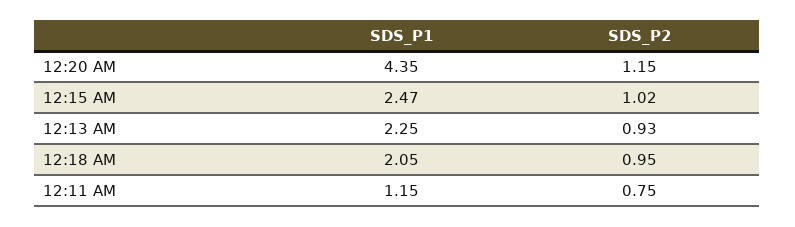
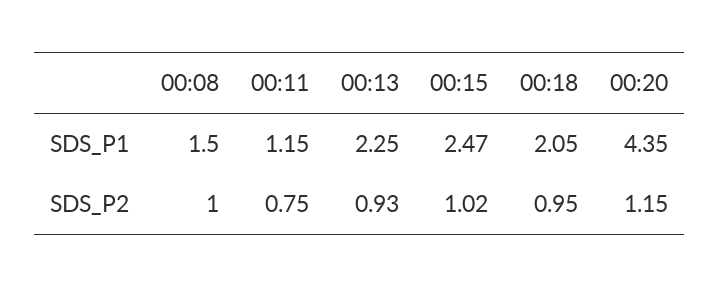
  {
    "SDS_P1": {
      "12:20 AM": 4.35,
      "12:15 AM": 2.47,
      "12:13 AM": 2.25,
      "12:18 AM": 2.05,
-     "12:11 AM": 1.15
+     "12:11 AM": 1.15,
+     "00:08": 1.5
    },
    "SDS_P2": {
      "12:20 AM": 1.15,
      "12:15 AM": 1.02,
      "12:13 AM": 0.93,
      "12:18 AM": 0.95,
-     "12:11 AM": 0.75
+     "12:11 AM": 0.75,
+     "00:08": 1
    }
  }

